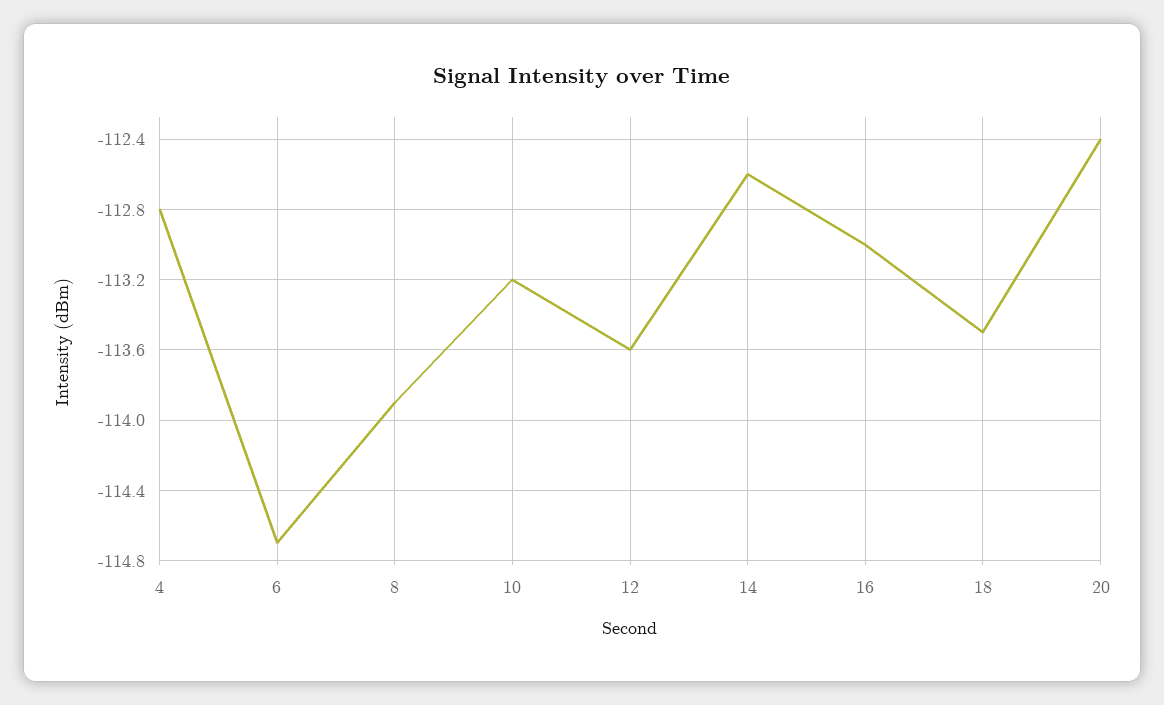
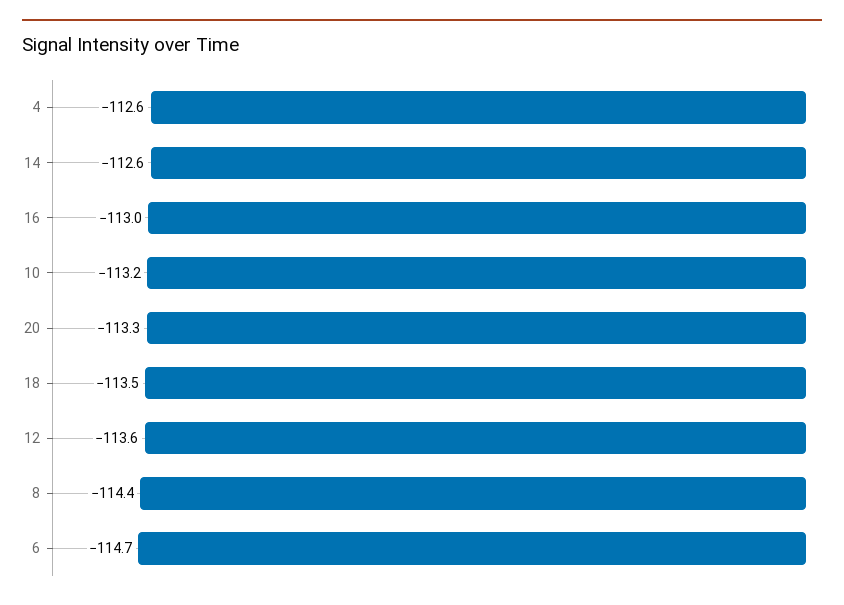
  {
-   "4": -112.8,
+   "4": -112.6,
    "6": -114.7,
-   "8": -113.9,
+   "8": -114.4,
    "10": -113.2,
    "12": -113.6,
    "14": -112.6,
    "16": -113,
    "18": -113.5,
-   "20": -112.4
+   "20": -113.3
  }

